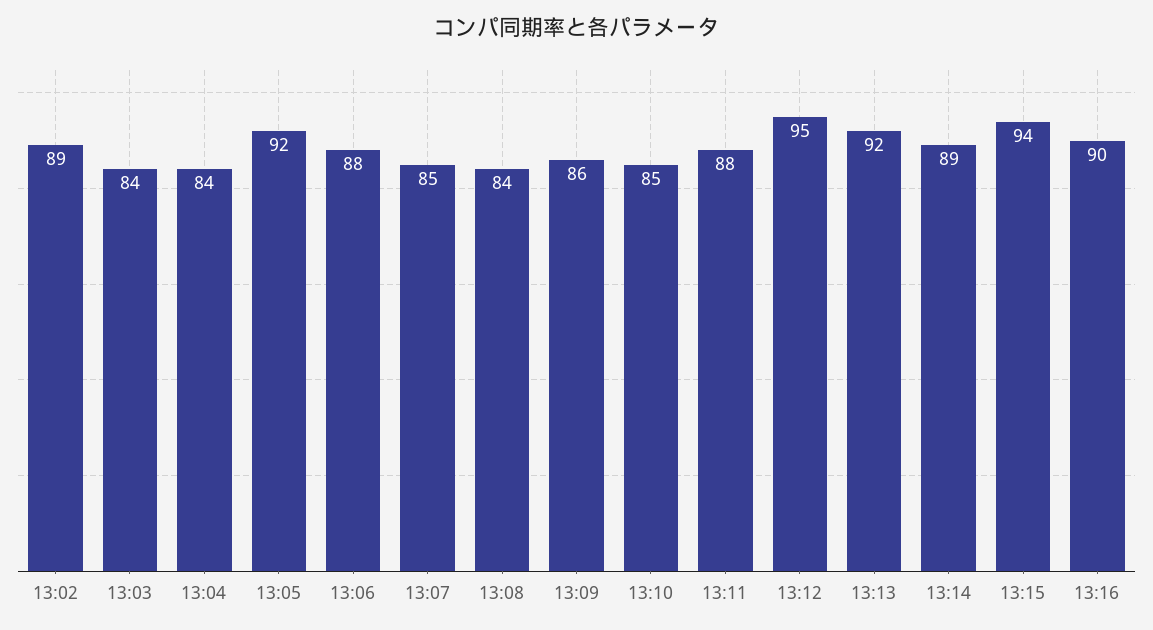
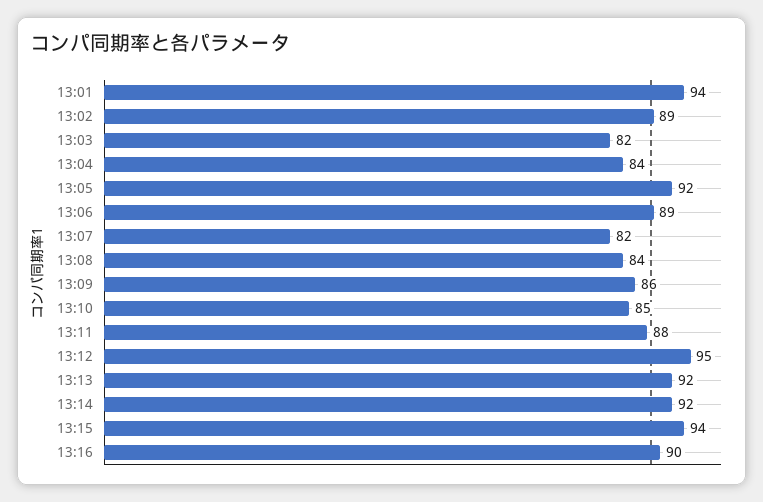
  {
    "13:02": 89,
-   "13:03": 84,
+   "13:03": 82,
    "13:04": 84,
    "13:05": 92,
-   "13:06": 88,
+   "13:06": 89,
-   "13:07": 85,
+   "13:07": 82,
    "13:08": 84,
    "13:09": 86,
    "13:10": 85,
    "13:11": 88,
    "13:12": 95,
    "13:13": 92,
-   "13:14": 89,
+   "13:14": 92,
    "13:15": 94,
-   "13:16": 90
+   "13:16": 90,
+   "13:01": 94
  }

